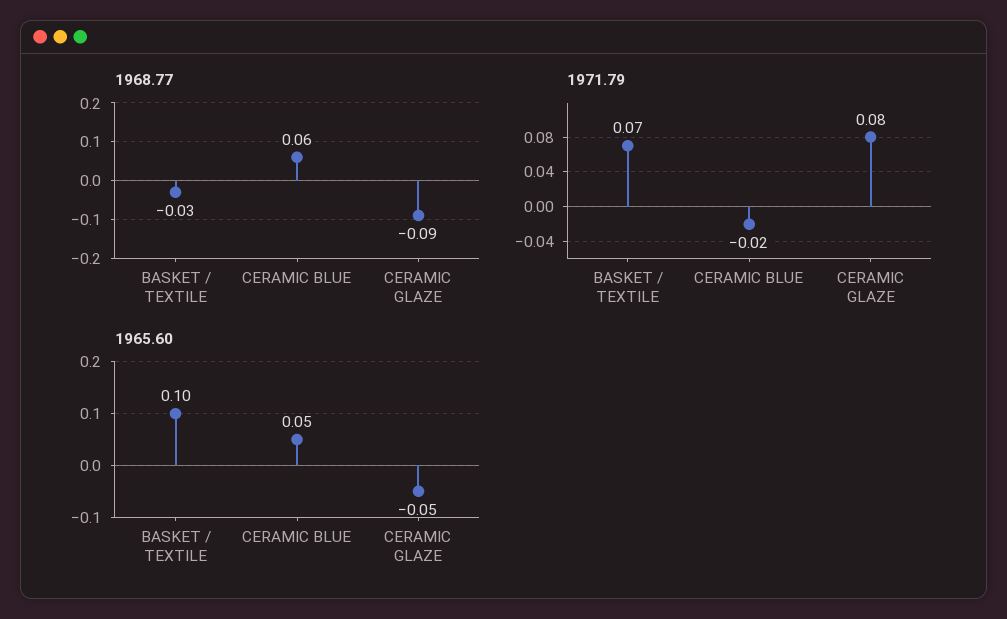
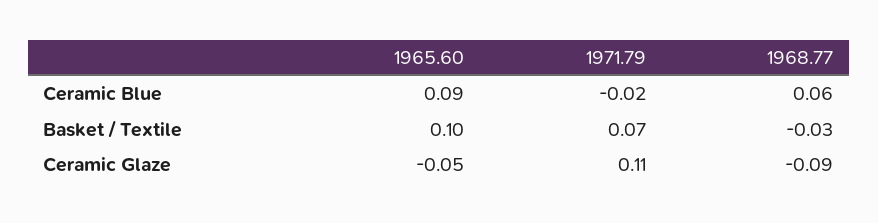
  {
    "1968.77": {
      "BASKET / TEXTILE": -0.03,
      "CERAMIC BLUE": 0.06,
      "CERAMIC GLAZE": -0.09
    },
    "1971.79": {
      "BASKET / TEXTILE": 0.07,
      "CERAMIC BLUE": -0.02,
-     "CERAMIC GLAZE": 0.08
+     "CERAMIC GLAZE": 0.11
    },
    "1965.60": {
      "BASKET / TEXTILE": 0.1,
-     "CERAMIC BLUE": 0.05,
+     "CERAMIC BLUE": 0.09,
      "CERAMIC GLAZE": -0.05
    }
  }

